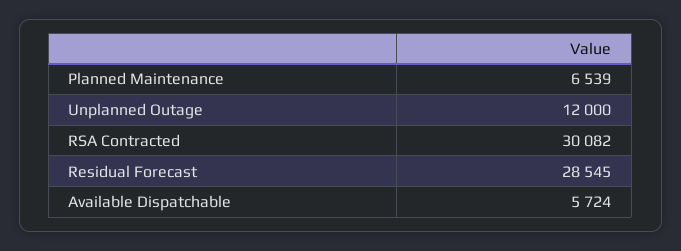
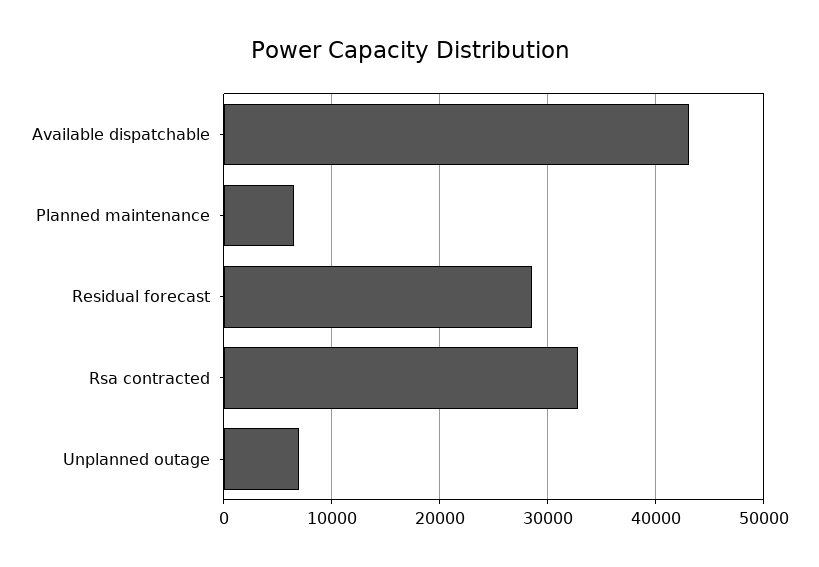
  {
    "Planned Maintenance": 6539,
-   "Unplanned Outage": 12000,
+   "Unplanned Outage": 7000,
-   "RSA Contracted": 30082,
+   "RSA Contracted": 33000,
    "Residual Forecast": 28545,
-   "Available Dispatchable": 5724
+   "Available Dispatchable": 43000
  }

